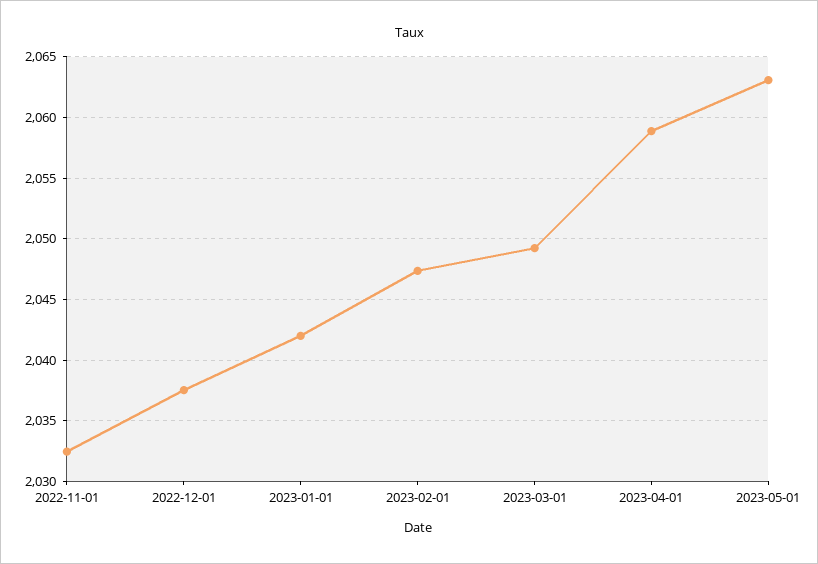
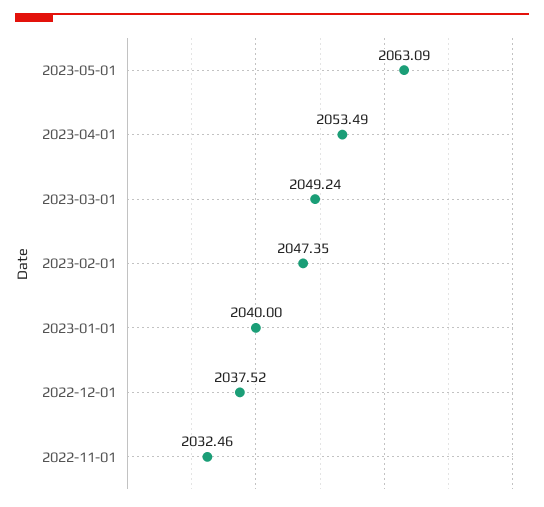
  {
    "2022-11-01": 2032.46,
    "2022-12-01": 2037.52,
-   "2023-01-01": 2042,
+   "2023-01-01": 2040,
    "2023-02-01": 2047.35,
    "2023-03-01": 2049.24,
-   "2023-04-01": 2059,
+   "2023-04-01": 2053.49,
    "2023-05-01": 2063.09
  }

